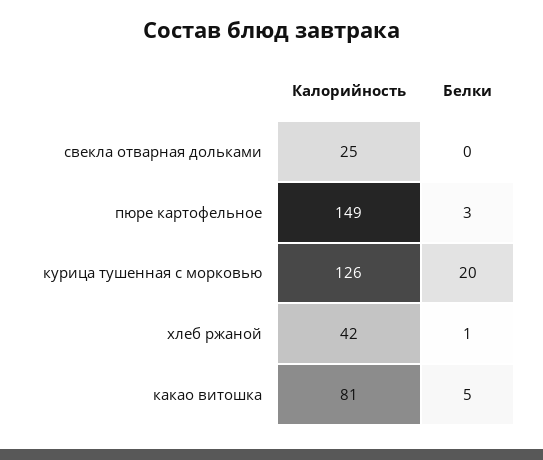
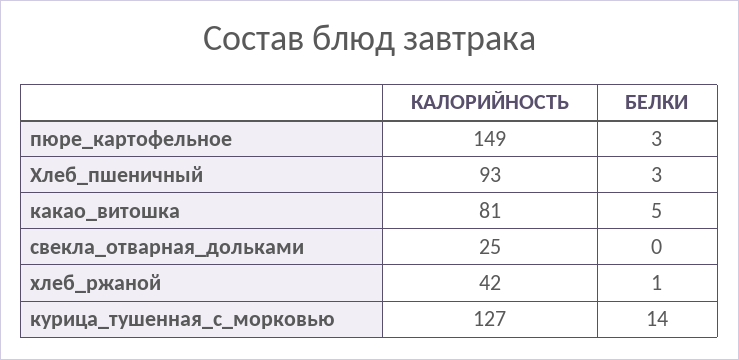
  {
    "Калорийность": {
      "свекла отварная дольками": 25,
      "пюре картофельное": 149,
-     "курица тушенная с морковью": 126,
+     "курица тушенная с морковью": 127,
      "хлеб ржаной": 42,
-     "какао витошка": 81
+     "какао витошка": 81,
+     "Хлеб_пшеничный": 93
    },
    "Белки": {
      "свекла отварная дольками": 0,
      "пюре картофельное": 3,
-     "курица тушенная с морковью": 20,
+     "курица тушенная с морковью": 14,
      "хлеб ржаной": 1,
-     "какао витошка": 5
+     "какао витошка": 5,
+     "Хлеб_пшеничный": 3
    }
  }

